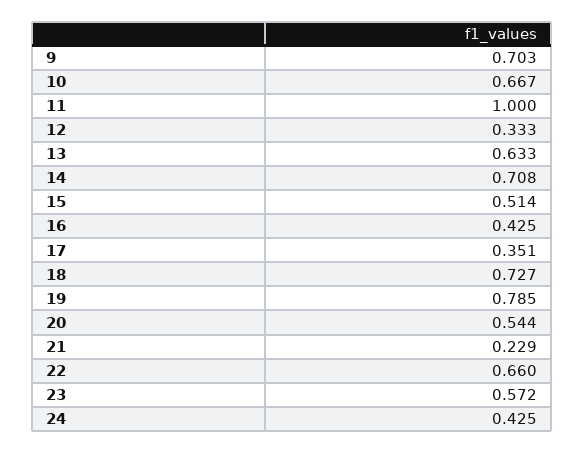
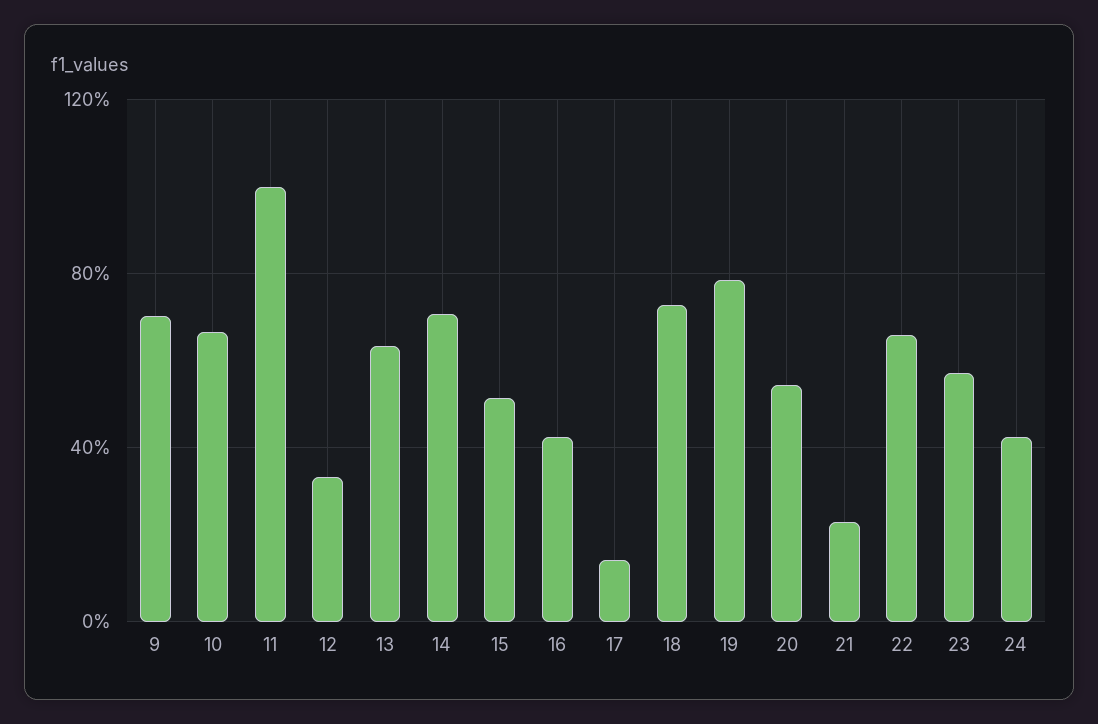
  {
    "9": 0.703,
    "10": 0.667,
    "11": 1,
    "12": 0.333,
    "13": 0.633,
    "14": 0.708,
    "15": 0.514,
    "16": 0.425,
-   "17": 0.351,
+   "17": 0.15,
    "18": 0.727,
    "19": 0.785,
    "20": 0.544,
    "21": 0.229,
    "22": 0.66,
    "23": 0.572,
    "24": 0.425
  }

